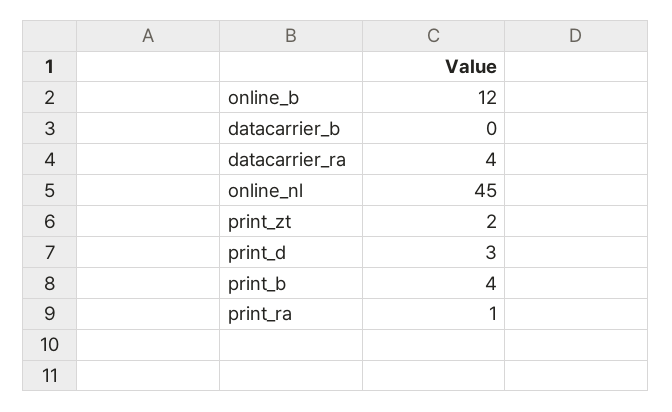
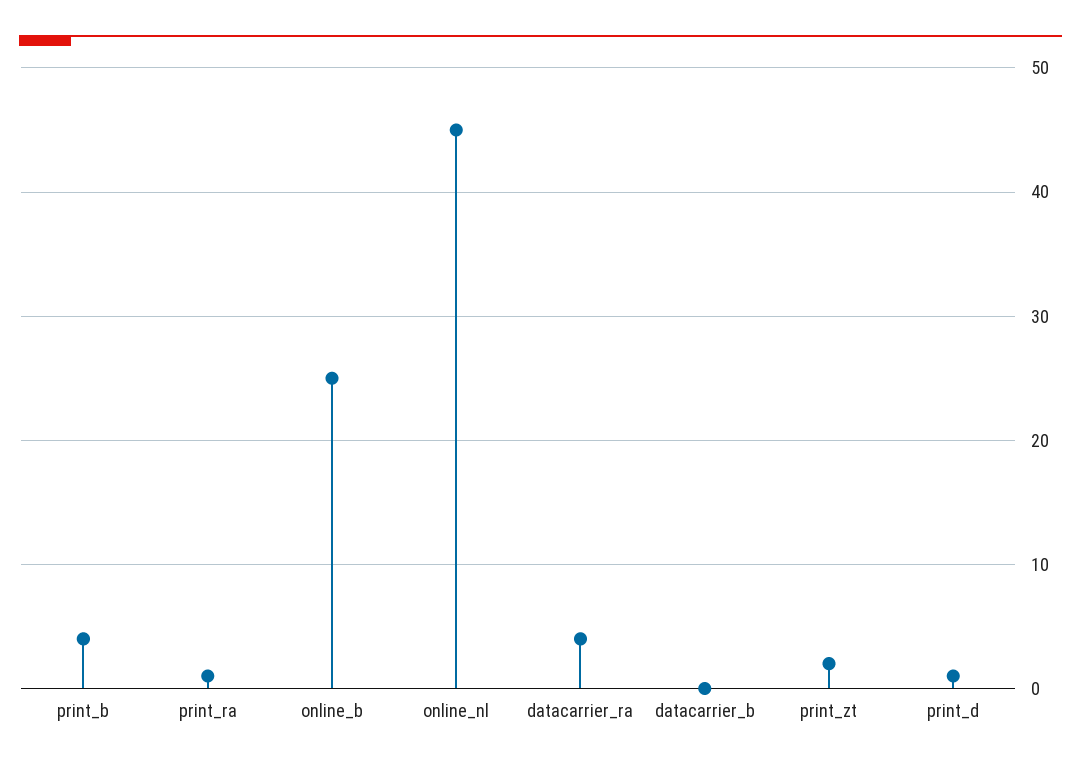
  {
-   "online_b": 12,
+   "online_b": 25,
    "datacarrier_b": 0,
    "datacarrier_ra": 4,
    "online_nl": 45,
    "print_zt": 2,
-   "print_d": 3,
+   "print_d": 1,
    "print_b": 4,
    "print_ra": 1
  }

